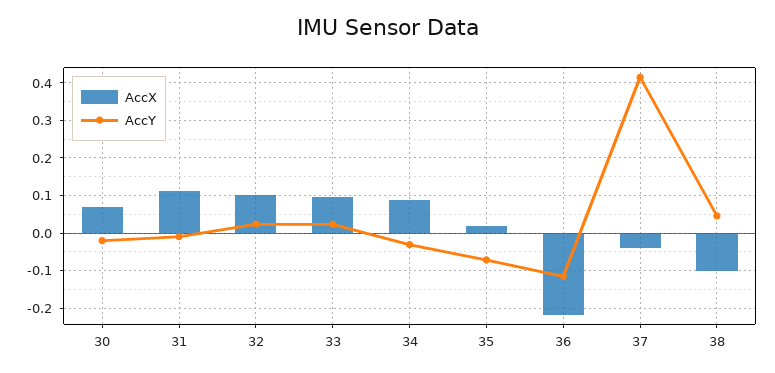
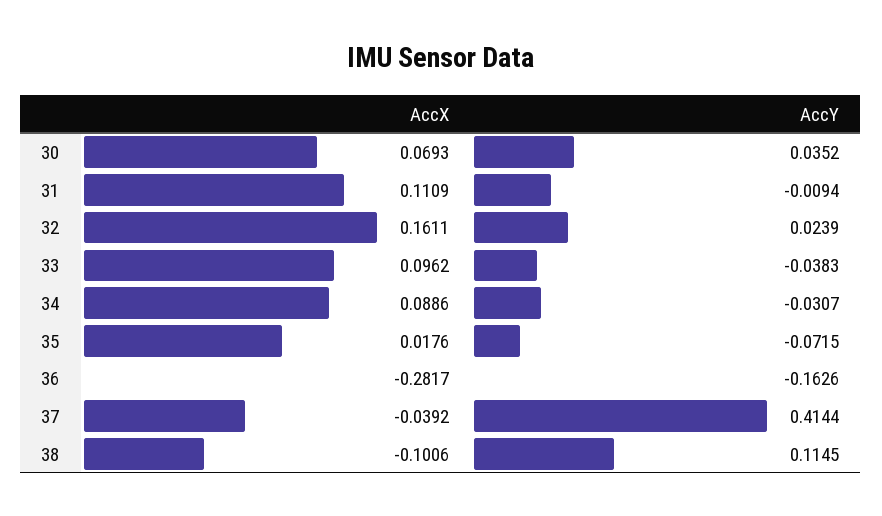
  {
    "AccX": {
      "30": 0.0693,
      "31": 0.1109,
-     "32": 0.1,
+     "32": 0.1611,
      "33": 0.0962,
      "34": 0.0886,
      "35": 0.0176,
-     "36": -0.22,
+     "36": -0.2817,
      "37": -0.0392,
      "38": -0.1006
    },
    "AccY": {
-     "30": -0.02,
+     "30": 0.0352,
      "31": -0.0094,
      "32": 0.0239,
-     "33": 0.02,
+     "33": -0.0383,
      "34": -0.0307,
      "35": -0.0715,
-     "36": -0.12,
+     "36": -0.1626,
      "37": 0.4144,
-     "38": 0.04
+     "38": 0.1145
    }
  }

